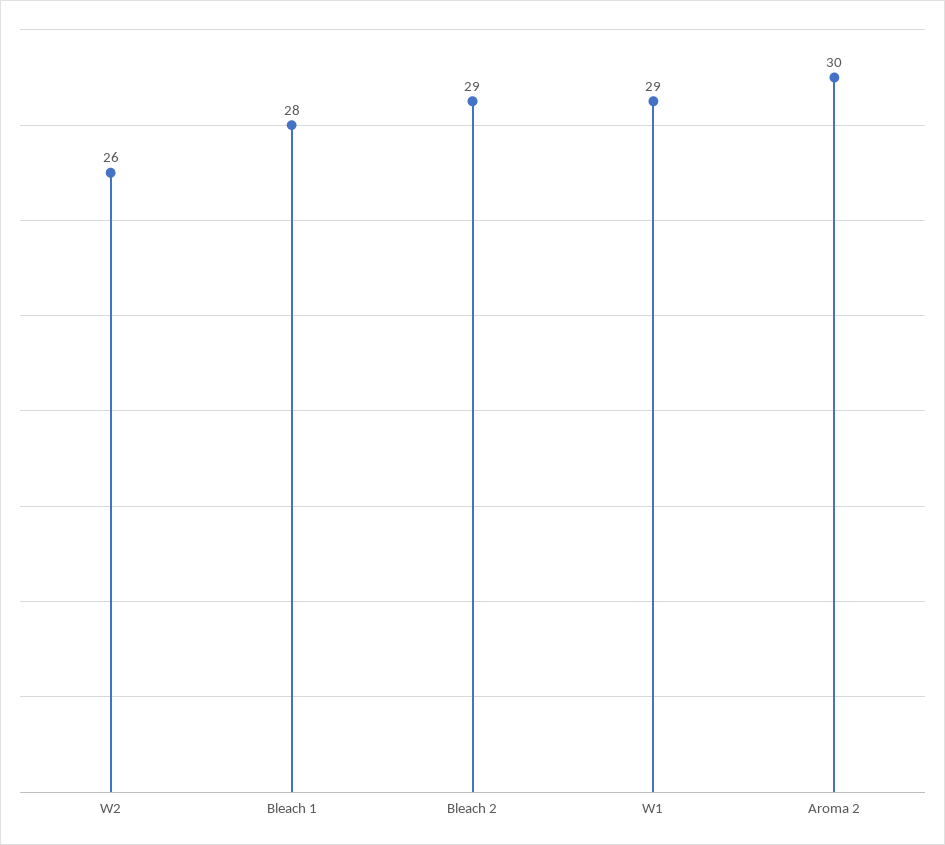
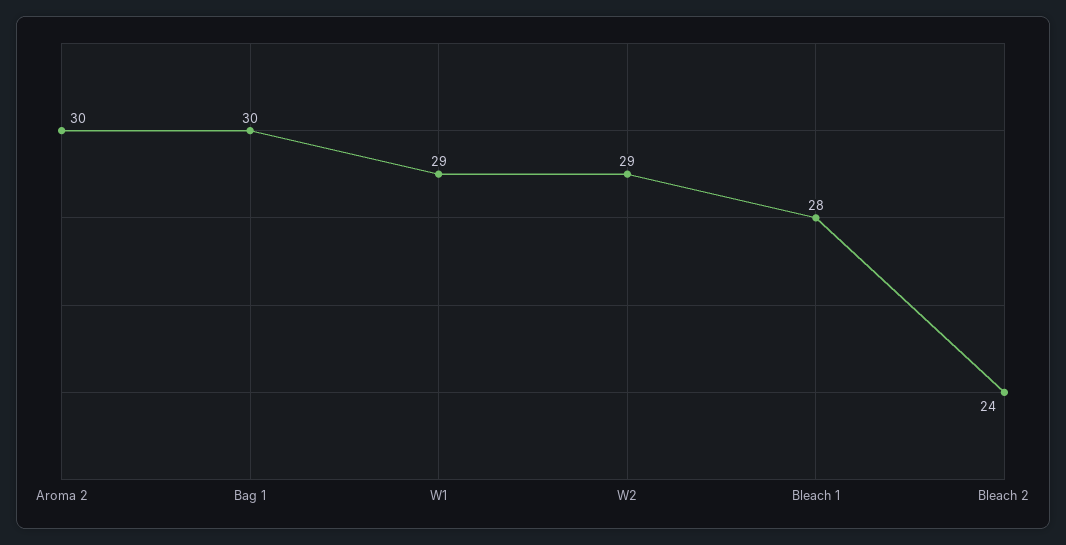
  {
-   "W2": 26,
+   "W2": 29,
    "Bleach 1": 28,
-   "Bleach 2": 29,
+   "Bleach 2": 24,
    "W1": 29,
-   "Aroma 2": 30
+   "Aroma 2": 30,
+   "Bag 1": 30
  }

